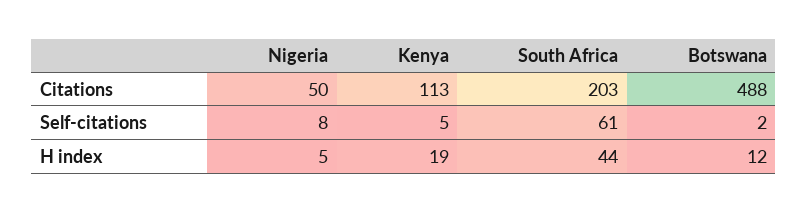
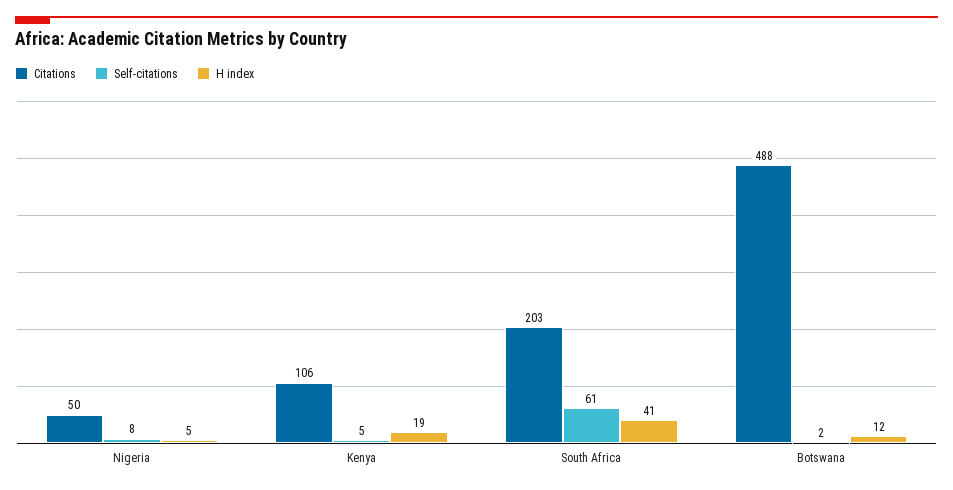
  {
    "Citations": {
      "Nigeria": 50,
-     "Kenya": 113,
+     "Kenya": 106,
      "South Africa": 203,
      "Botswana": 488
    },
    "Self-citations": {
      "Nigeria": 8,
      "Kenya": 5,
      "South Africa": 61,
      "Botswana": 2
    },
    "H index": {
      "Nigeria": 5,
      "Kenya": 19,
-     "South Africa": 44,
+     "South Africa": 41,
      "Botswana": 12
    }
  }

